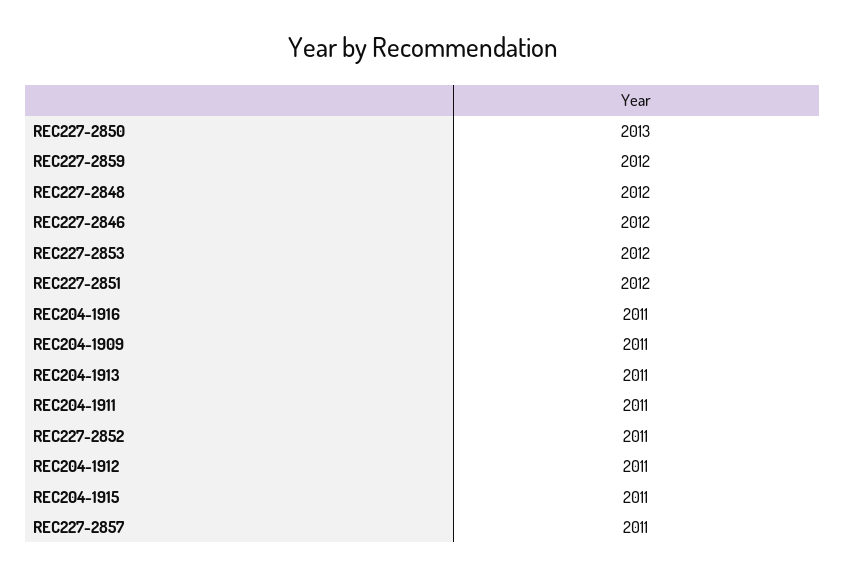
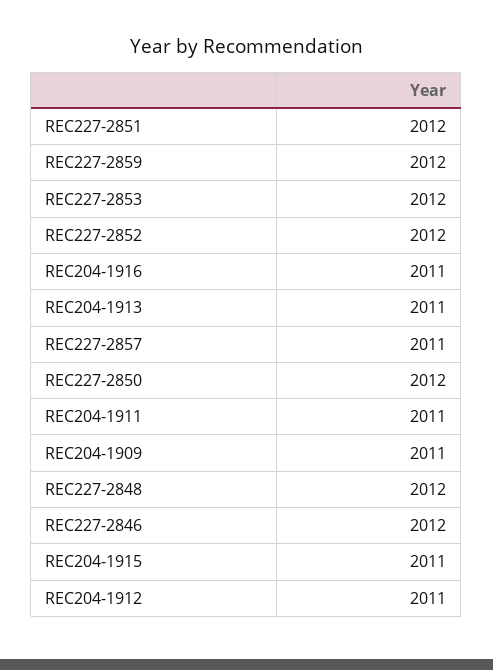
  {
-   "REC227-2850": 2013,
+   "REC227-2850": 2012,
    "REC227-2859": 2012,
    "REC227-2848": 2012,
    "REC227-2846": 2012,
    "REC227-2853": 2012,
    "REC227-2851": 2012,
    "REC204-1916": 2011,
    "REC204-1909": 2011,
    "REC204-1913": 2011,
    "REC204-1911": 2011,
-   "REC227-2852": 2011,
+   "REC227-2852": 2012,
    "REC204-1912": 2011,
    "REC204-1915": 2011,
    "REC227-2857": 2011
  }

